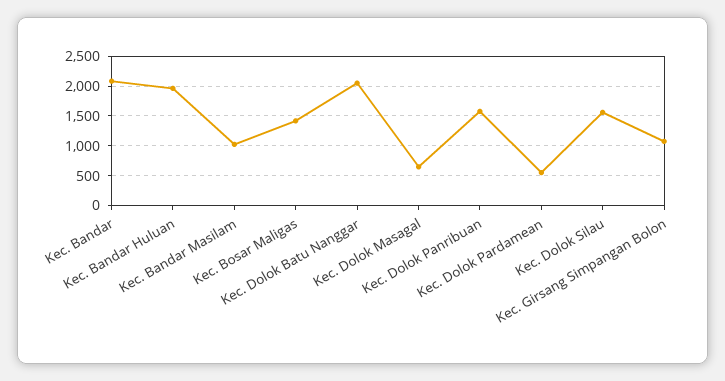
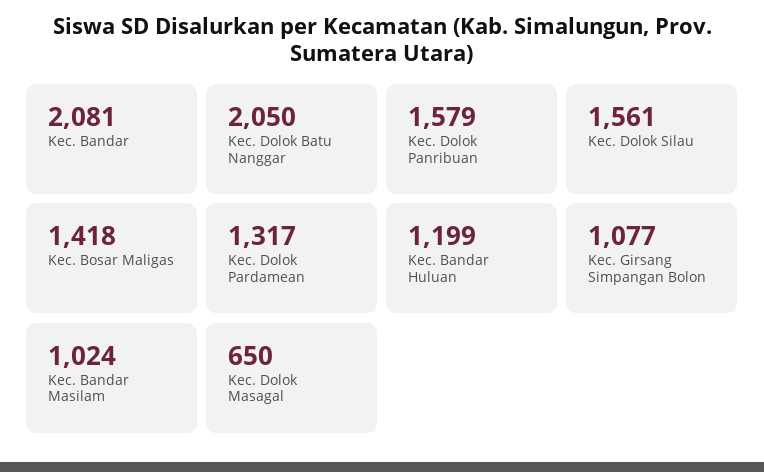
  {
    "Kec. Bandar": 2081,
-   "Kec. Bandar Huluan": 2000,
+   "Kec. Bandar Huluan": 1199,
    "Kec. Bandar Masilam": 1024,
    "Kec. Bosar Maligas": 1418,
    "Kec. Dolok Batu Nanggar": 2050,
    "Kec. Dolok Masagal": 650,
    "Kec. Dolok Panribuan": 1579,
-   "Kec. Dolok Pardamean": 500,
+   "Kec. Dolok Pardamean": 1317,
    "Kec. Dolok Silau": 1561,
    "Kec. Girsang Simpangan Bolon": 1077
  }

